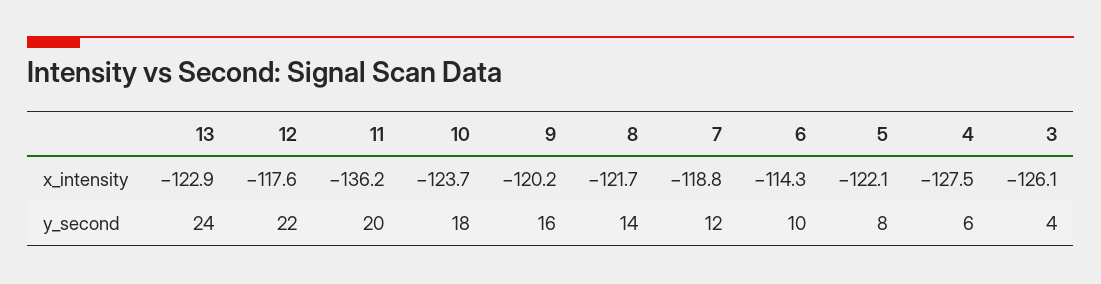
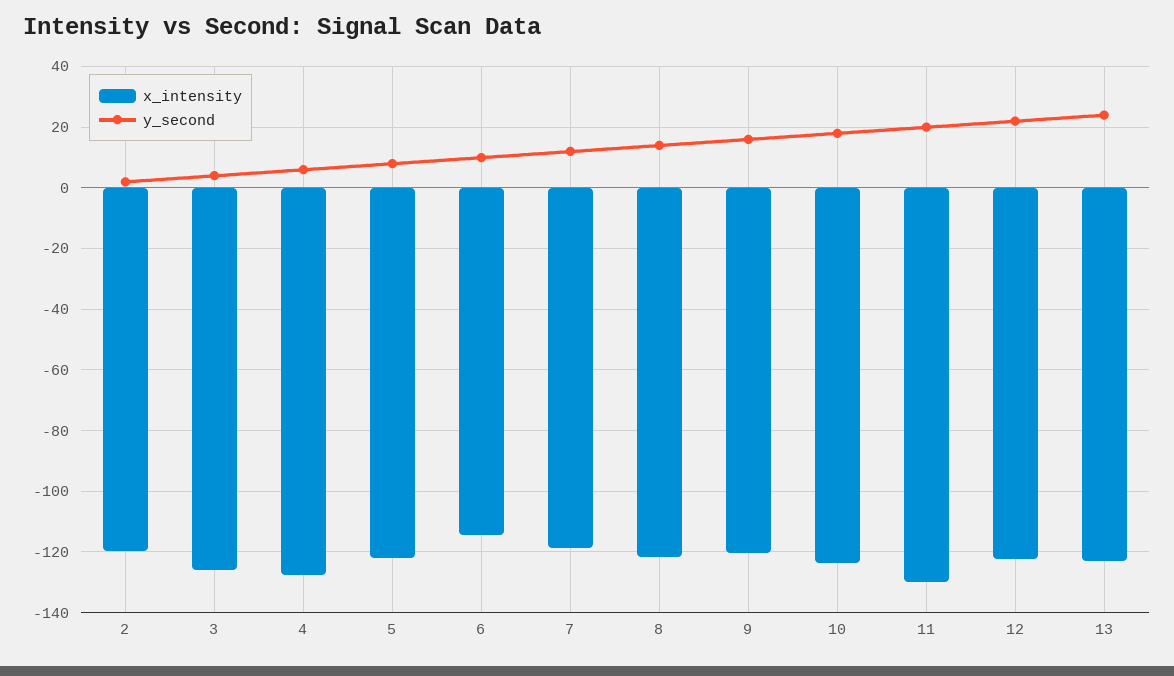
  {
    "x_intensity": {
      "13": -122.9,
-     "12": -117.6,
+     "12": -122,
-     "11": -136.2,
+     "11": -130,
      "10": -123.7,
      "9": -120.2,
      "8": -121.7,
      "7": -118.8,
      "6": -114.3,
      "5": -122.1,
      "4": -127.5,
-     "3": -126.1
+     "3": -126.1,
+     "2": -120
    },
    "y_second": {
      "13": 24,
      "12": 22,
      "11": 20,
      "10": 18,
      "9": 16,
      "8": 14,
      "7": 12,
      "6": 10,
      "5": 8,
      "4": 6,
-     "3": 4
+     "3": 4,
+     "2": 2
    }
  }

